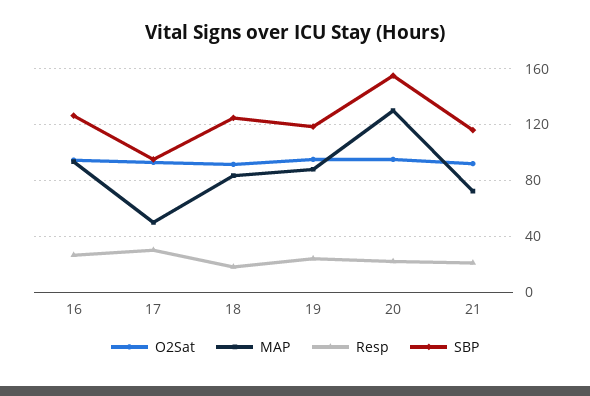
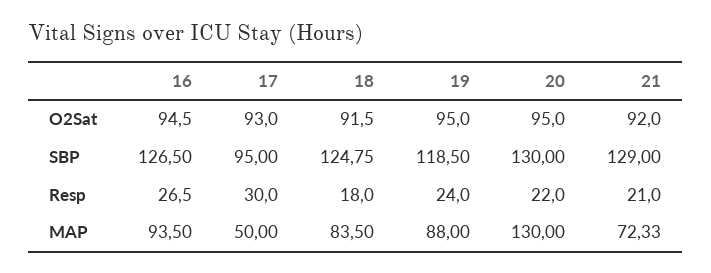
  {
    "O2Sat": {
      "16": 94.5,
      "17": 93,
      "18": 91.5,
      "19": 95,
      "20": 95,
      "21": 92
    },
    "MAP": {
      "16": 93.5,
      "17": 50,
      "18": 83.5,
      "19": 88,
      "20": 130,
      "21": 72.33
    },
    "Resp": {
      "16": 26.5,
      "17": 30,
      "18": 18,
      "19": 24,
      "20": 22,
      "21": 21
    },
    "SBP": {
      "16": 126.5,
      "17": 95,
      "18": 124.75,
      "19": 118.5,
-     "20": 155,
+     "20": 130,
-     "21": 115
+     "21": 129
    }
  }

